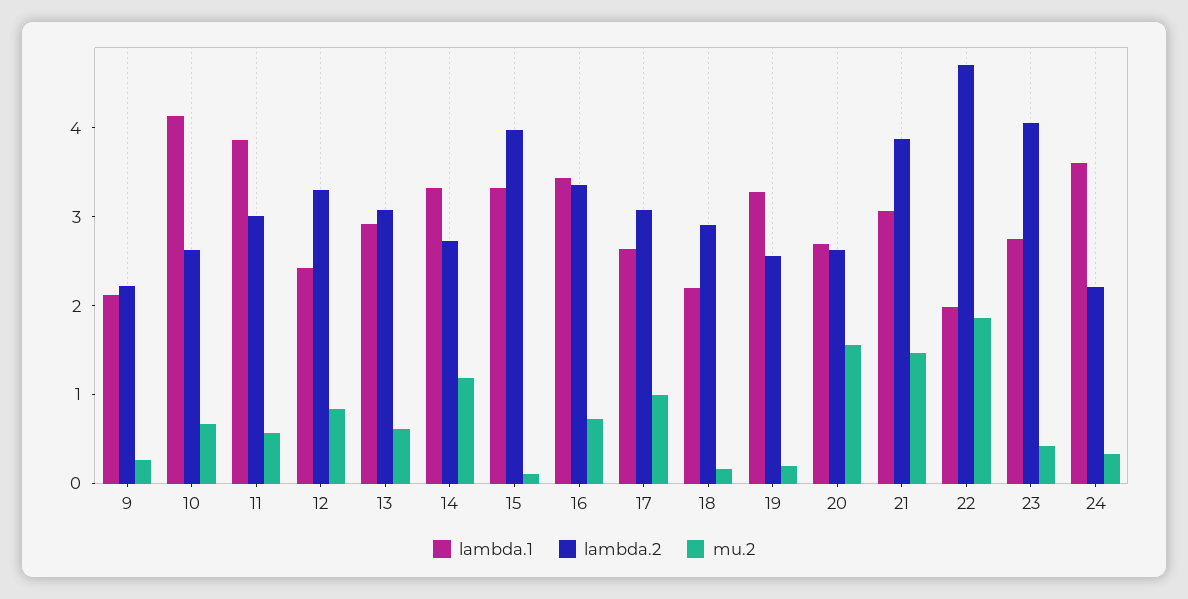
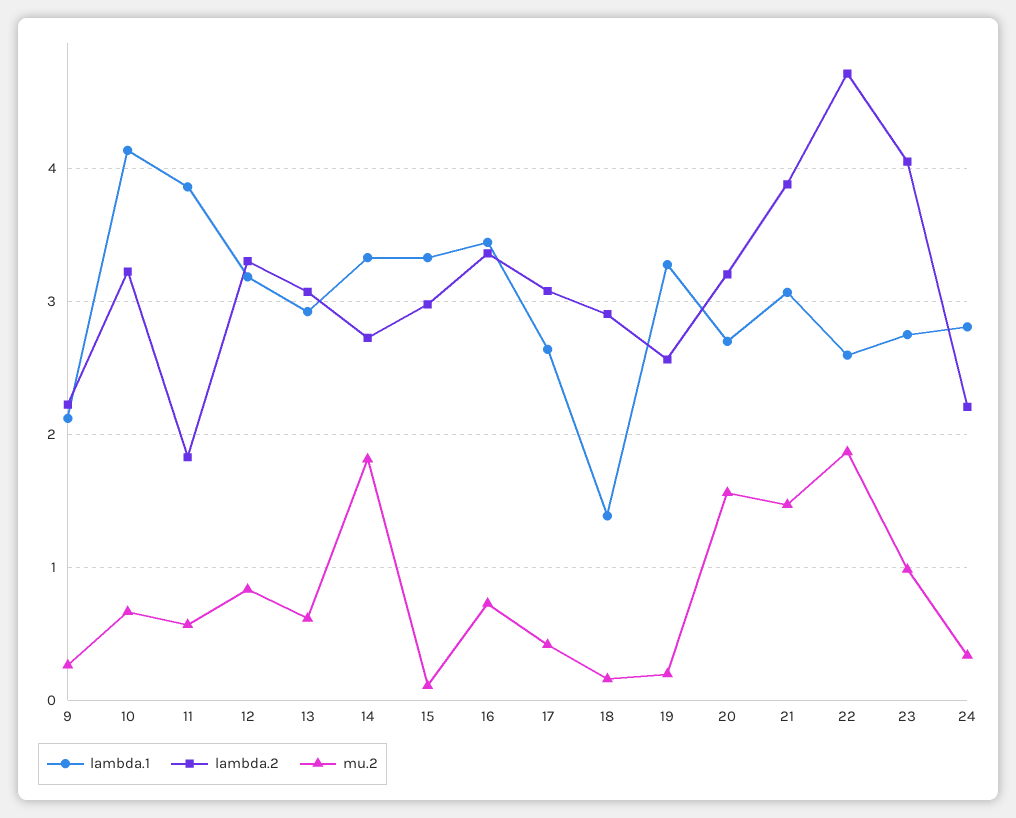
  {
    "lambda.1": {
      "9": 2.1,
      "10": 4.1,
      "11": 3.9,
-     "12": 2.4,
+     "12": 3.2,
      "13": 2.9,
      "14": 3.3,
      "15": 3.3,
      "16": 3.4,
      "17": 2.6,
-     "18": 2.2,
+     "18": 1.4,
      "19": 3.3,
      "20": 2.7,
      "21": 3.1,
-     "22": 2,
+     "22": 2.6,
      "23": 2.8,
-     "24": 3.6
+     "24": 2.8
    },
    "lambda.2": {
      "9": 2.2,
-     "10": 2.6,
+     "10": 3.2,
-     "11": 3,
+     "11": 1.8,
      "12": 3.3,
      "13": 3.1,
      "14": 2.7,
-     "15": 4,
+     "15": 3,
      "16": 3.4,
      "17": 3.1,
      "18": 2.9,
      "19": 2.6,
-     "20": 2.6,
+     "20": 3.2,
      "21": 3.9,
      "22": 4.7,
      "23": 4.1,
      "24": 2.2
    },
    "mu.2": {
      "9": 0.3,
      "10": 0.7,
      "11": 0.6,
      "12": 0.8,
      "13": 0.6,
-     "14": 1.2,
+     "14": 1.8,
      "15": 0.1,
      "16": 0.7,
-     "17": 1,
+     "17": 0.4,
      "18": 0.2,
      "19": 0.2,
      "20": 1.6,
      "21": 1.5,
      "22": 1.9,
-     "23": 0.4,
+     "23": 1,
      "24": 0.3
    }
  }

